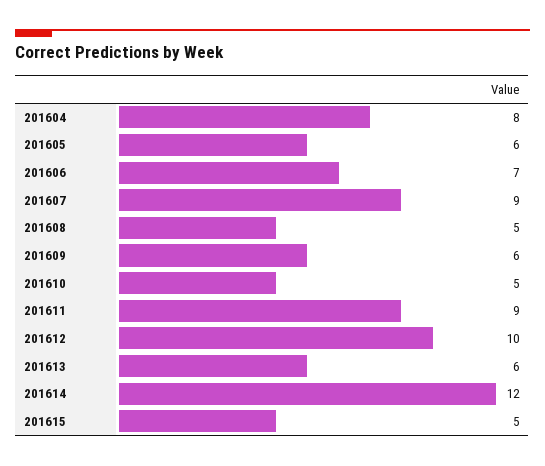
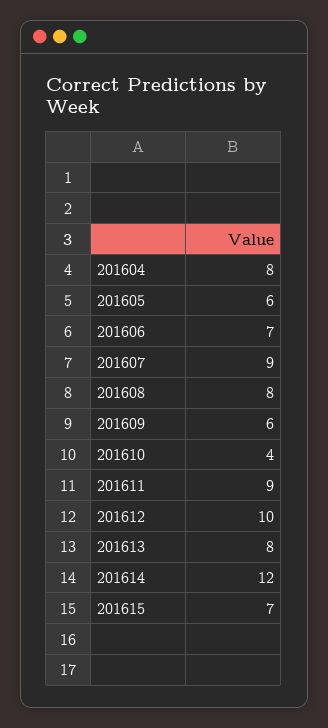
  {
    "201604": 8,
    "201605": 6,
    "201606": 7,
    "201607": 9,
-   "201608": 5,
+   "201608": 8,
    "201609": 6,
-   "201610": 5,
+   "201610": 4,
    "201611": 9,
    "201612": 10,
-   "201613": 6,
+   "201613": 8,
    "201614": 12,
-   "201615": 5
+   "201615": 7
  }

